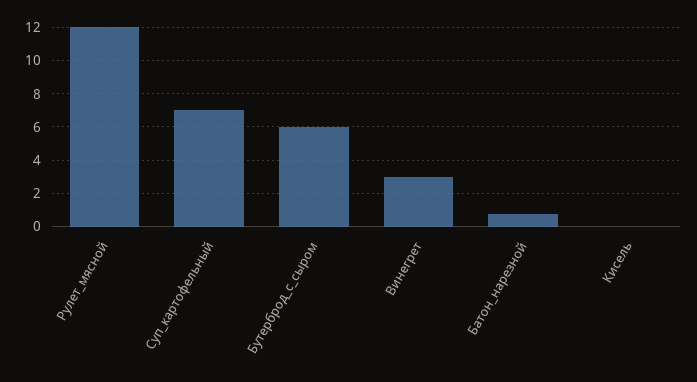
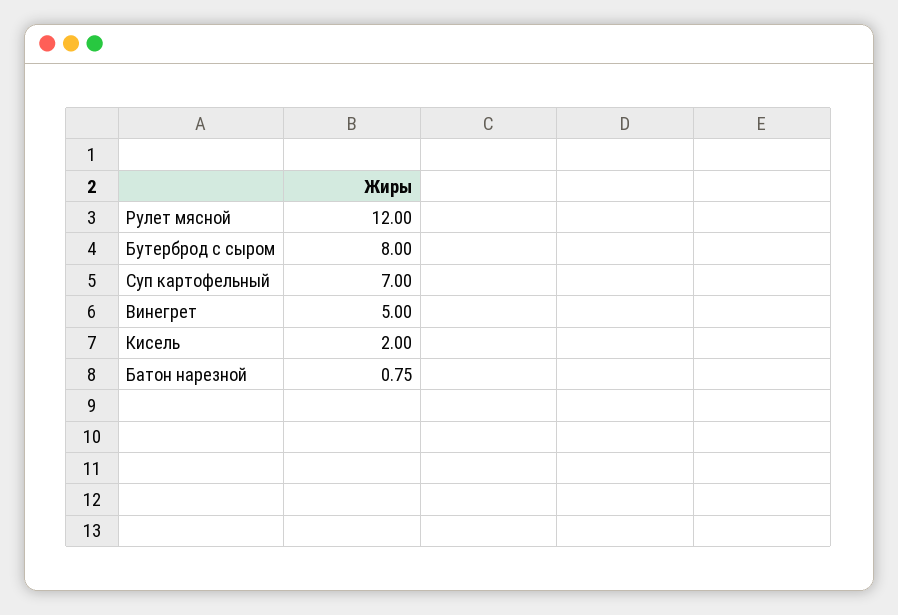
  {
    "Рулет_мясной": 12,
    "Суп_картофельный": 7,
-   "Бутерброд_с_сыром": 6,
+   "Бутерброд_с_сыром": 8,
-   "Винегрет": 3,
+   "Винегрет": 5,
    "Батон_нарезной": 0.75,
-   "Кисель": 0
+   "Кисель": 2
  }

